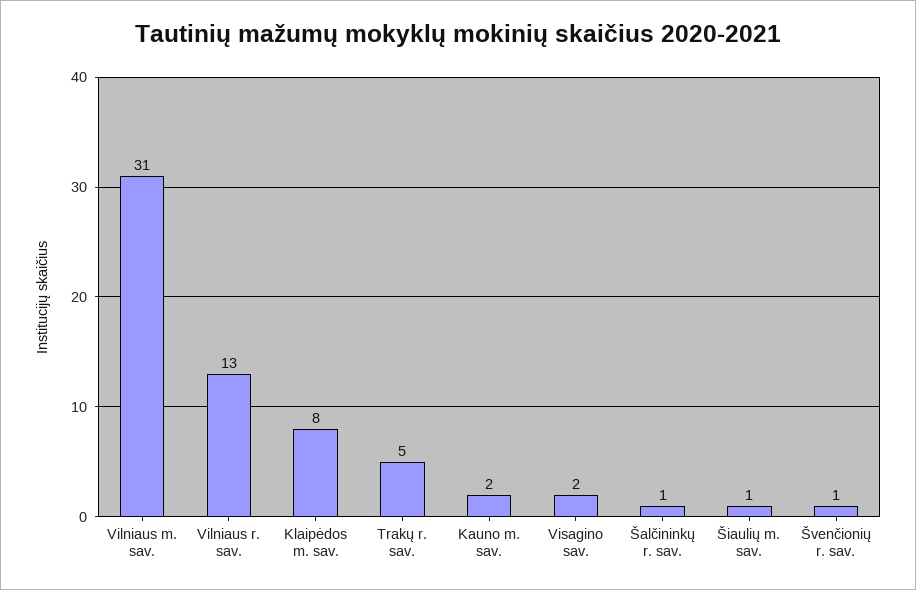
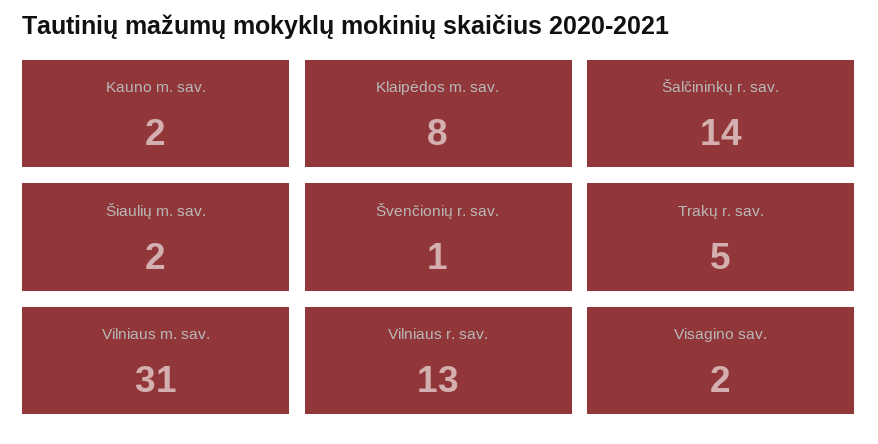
  {
    "Vilniaus m. sav.": 31,
    "Vilniaus r. sav.": 13,
    "Klaipėdos m. sav.": 8,
    "Trakų r. sav.": 5,
    "Kauno m. sav.": 2,
    "Visagino sav.": 2,
-   "Šalčininkų r. sav.": 1,
+   "Šalčininkų r. sav.": 14,
-   "Šiaulių m. sav.": 1,
+   "Šiaulių m. sav.": 2,
    "Švenčionių r. sav.": 1
  }

